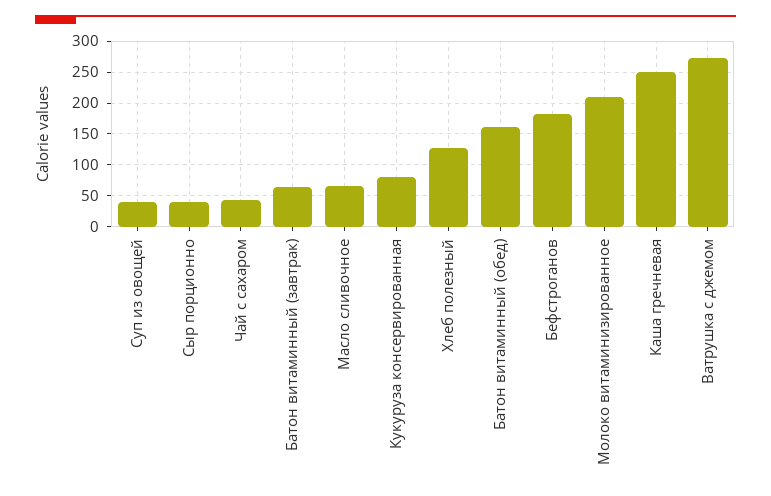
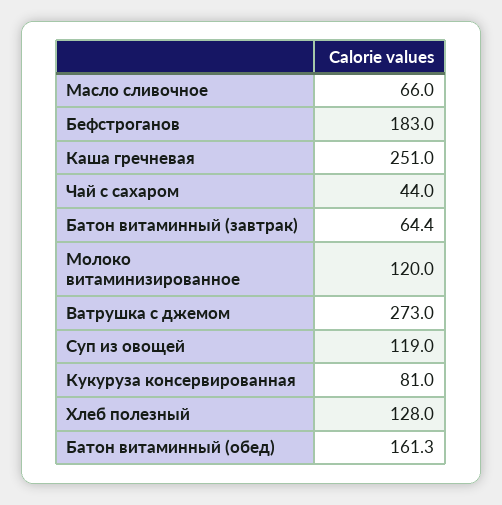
  {
-   "Суп из овощей": 40,
+   "Суп из овощей": 119,
-   "Сыр порционно": 40,
    "Чай с сахаром": 44,
    "Батон витаминный (завтрак)": 64.4,
    "Масло сливочное": 66,
    "Кукуруза консервированная": 81,
    "Хлеб полезный": 128,
    "Батон витаминный (обед)": 161.3,
    "Бефстроганов": 183,
-   "Молоко витаминизированное": 210,
+   "Молоко витаминизированное": 120,
    "Каша гречневая": 251,
    "Ватрушка с джемом": 273
  }

